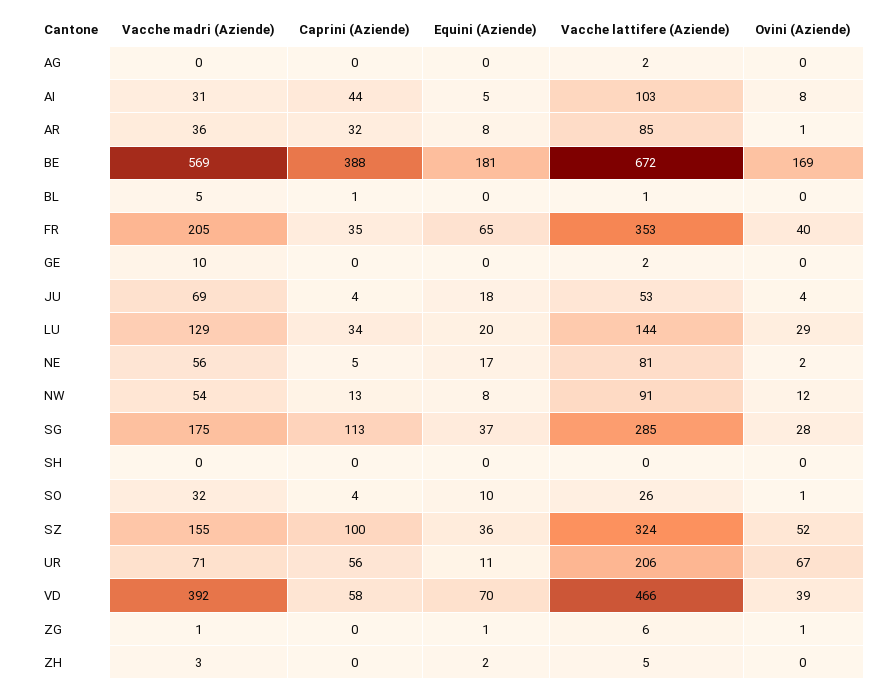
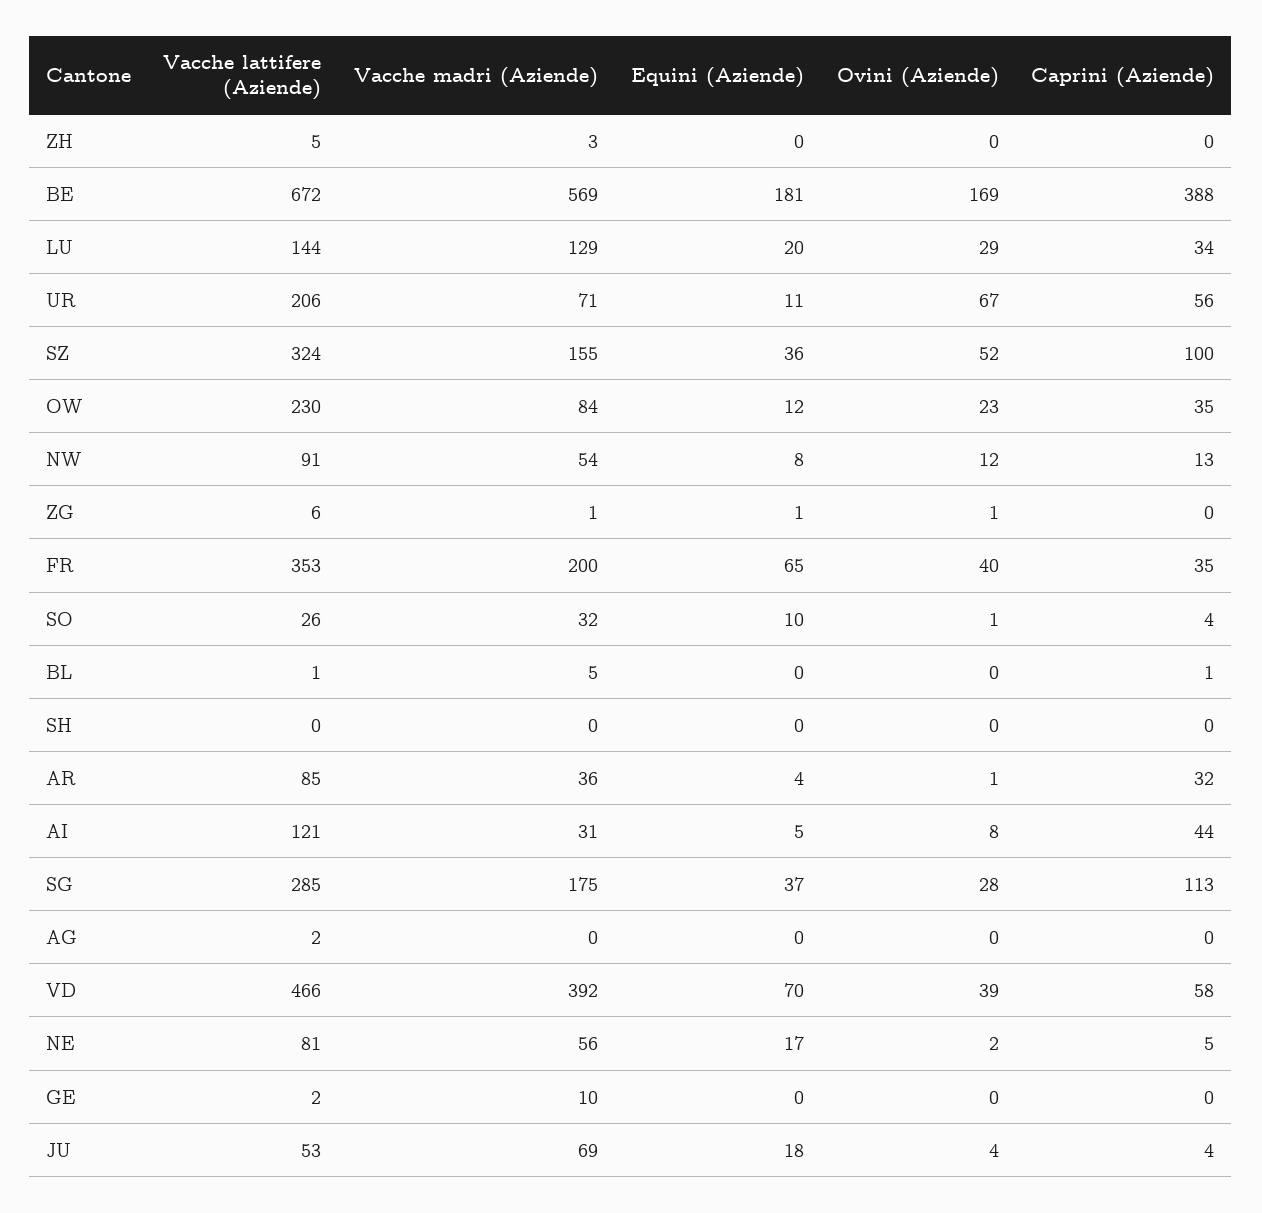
  {
    "Vacche madri (Aziende)": {
      "AG": 0,
      "AI": 31,
      "AR": 36,
      "BE": 569,
      "BL": 5,
-     "FR": 205,
+     "FR": 200,
      "GE": 10,
      "JU": 69,
      "LU": 129,
      "NE": 56,
      "NW": 54,
      "SG": 175,
      "SH": 0,
      "SO": 32,
      "SZ": 155,
      "UR": 71,
      "VD": 392,
      "ZG": 1,
-     "ZH": 3
+     "ZH": 3,
+     "OW": 84
    },
    "Caprini (Aziende)": {
      "AG": 0,
      "AI": 44,
      "AR": 32,
      "BE": 388,
      "BL": 1,
      "FR": 35,
      "GE": 0,
      "JU": 4,
      "LU": 34,
      "NE": 5,
      "NW": 13,
      "SG": 113,
      "SH": 0,
      "SO": 4,
      "SZ": 100,
      "UR": 56,
      "VD": 58,
      "ZG": 0,
-     "ZH": 0
+     "ZH": 0,
+     "OW": 35
    },
    "Equini (Aziende)": {
      "AG": 0,
      "AI": 5,
-     "AR": 8,
+     "AR": 4,
      "BE": 181,
      "BL": 0,
      "FR": 65,
      "GE": 0,
      "JU": 18,
      "LU": 20,
      "NE": 17,
      "NW": 8,
      "SG": 37,
      "SH": 0,
      "SO": 10,
      "SZ": 36,
      "UR": 11,
      "VD": 70,
      "ZG": 1,
-     "ZH": 2
+     "ZH": 0,
+     "OW": 12
    },
    "Vacche lattifere (Aziende)": {
      "AG": 2,
-     "AI": 103,
+     "AI": 121,
      "AR": 85,
      "BE": 672,
      "BL": 1,
      "FR": 353,
      "GE": 2,
      "JU": 53,
      "LU": 144,
      "NE": 81,
      "NW": 91,
      "SG": 285,
      "SH": 0,
      "SO": 26,
      "SZ": 324,
      "UR": 206,
      "VD": 466,
      "ZG": 6,
-     "ZH": 5
+     "ZH": 5,
+     "OW": 230
    },
    "Ovini (Aziende)": {
      "AG": 0,
      "AI": 8,
      "AR": 1,
      "BE": 169,
      "BL": 0,
      "FR": 40,
      "GE": 0,
      "JU": 4,
      "LU": 29,
      "NE": 2,
      "NW": 12,
      "SG": 28,
      "SH": 0,
      "SO": 1,
      "SZ": 52,
      "UR": 67,
      "VD": 39,
      "ZG": 1,
-     "ZH": 0
+     "ZH": 0,
+     "OW": 23
    }
  }

